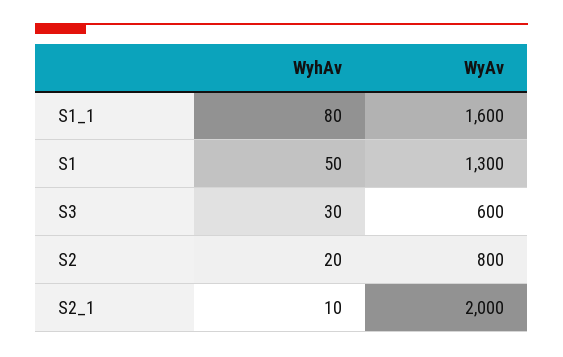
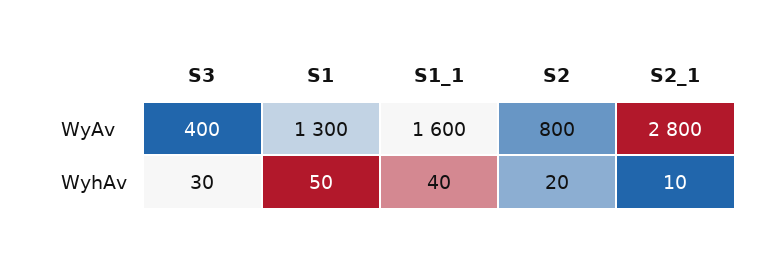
  {
    "WyhAv": {
-     "S1_1": 80,
+     "S1_1": 40,
      "S1": 50,
      "S3": 30,
      "S2": 20,
      "S2_1": 10
    },
    "WyAv": {
      "S1_1": 1600,
      "S1": 1300,
-     "S3": 600,
+     "S3": 400,
      "S2": 800,
-     "S2_1": 2000
+     "S2_1": 2800
    }
  }

